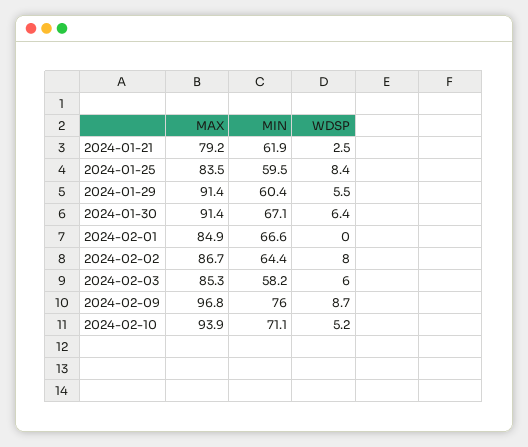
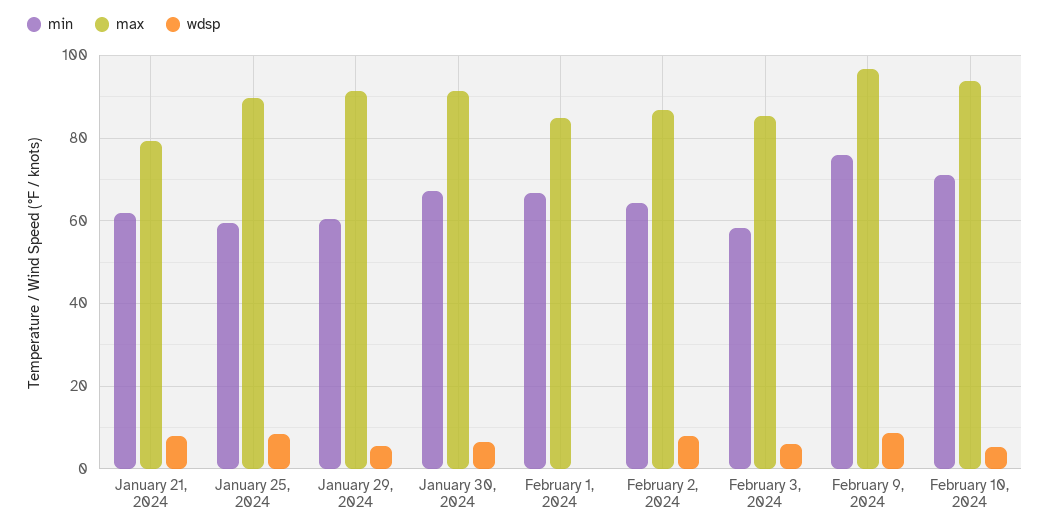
  {
    "MAX": {
      "2024-01-21": 79.2,
-     "2024-01-25": 83.5,
+     "2024-01-25": 90,
      "2024-01-29": 91.4,
      "2024-01-30": 91.4,
      "2024-02-01": 84.9,
      "2024-02-02": 86.7,
      "2024-02-03": 85.3,
      "2024-02-09": 96.8,
      "2024-02-10": 93.9
    },
    "MIN": {
      "2024-01-21": 61.9,
      "2024-01-25": 59.5,
      "2024-01-29": 60.4,
      "2024-01-30": 67.1,
      "2024-02-01": 66.6,
      "2024-02-02": 64.4,
      "2024-02-03": 58.2,
      "2024-02-09": 76,
      "2024-02-10": 71.1
    },
    "WDSP": {
-     "2024-01-21": 2.5,
+     "2024-01-21": 8,
      "2024-01-25": 8.4,
      "2024-01-29": 5.5,
      "2024-01-30": 6.4,
      "2024-02-01": 0,
      "2024-02-02": 8,
      "2024-02-03": 6,
      "2024-02-09": 8.7,
      "2024-02-10": 5.2
    }
  }

